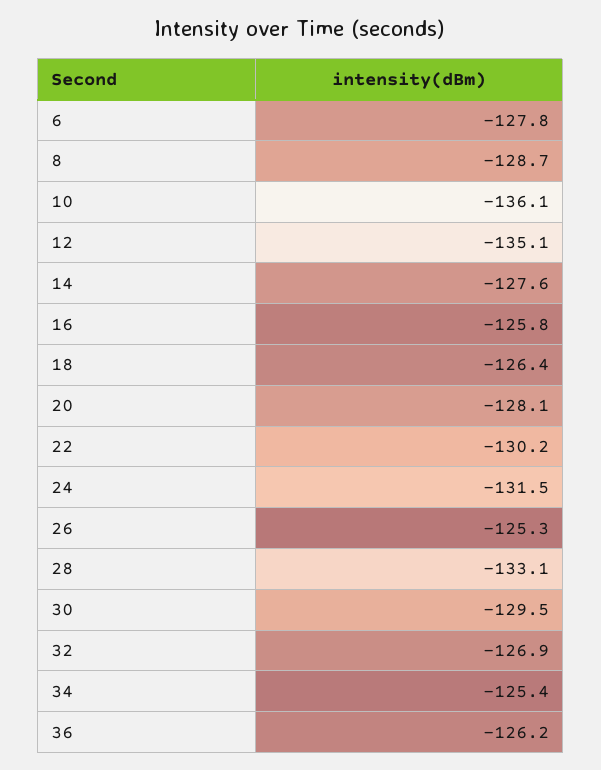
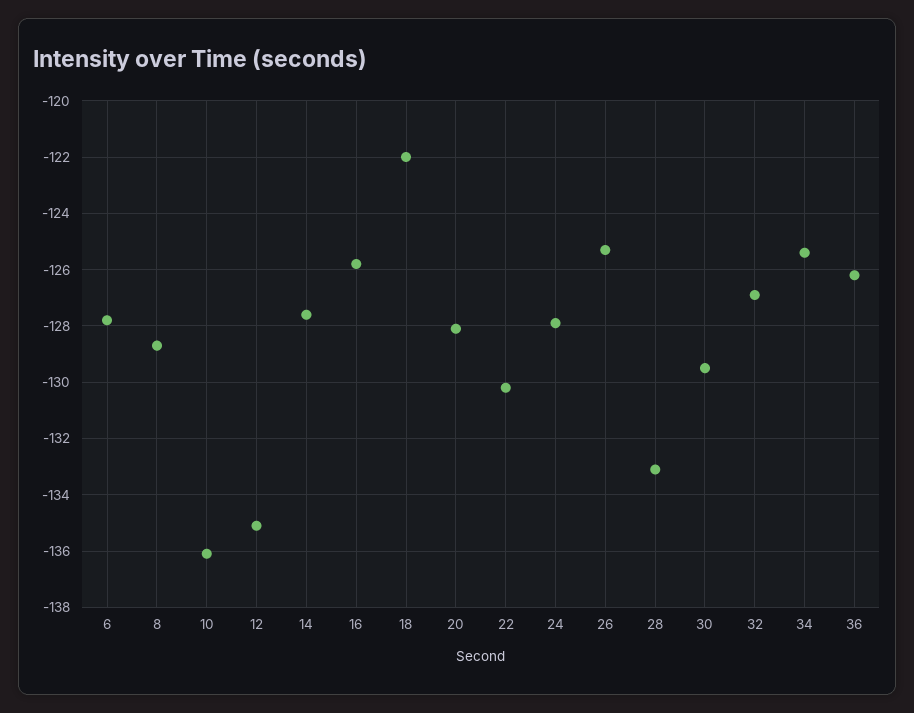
  {
    "6": -127.8,
    "8": -128.7,
    "10": -136.1,
    "12": -135.1,
    "14": -127.6,
    "16": -125.8,
-   "18": -126.4,
+   "18": -122,
    "20": -128.1,
    "22": -130.2,
-   "24": -131.5,
+   "24": -128,
    "26": -125.3,
    "28": -133.1,
    "30": -129.5,
    "32": -126.9,
    "34": -125.4,
    "36": -126.2
  }

